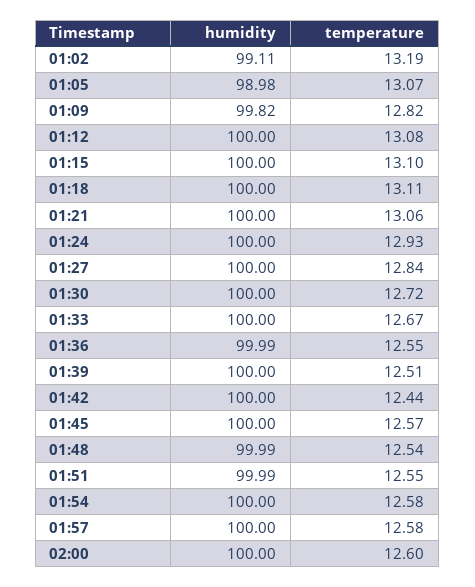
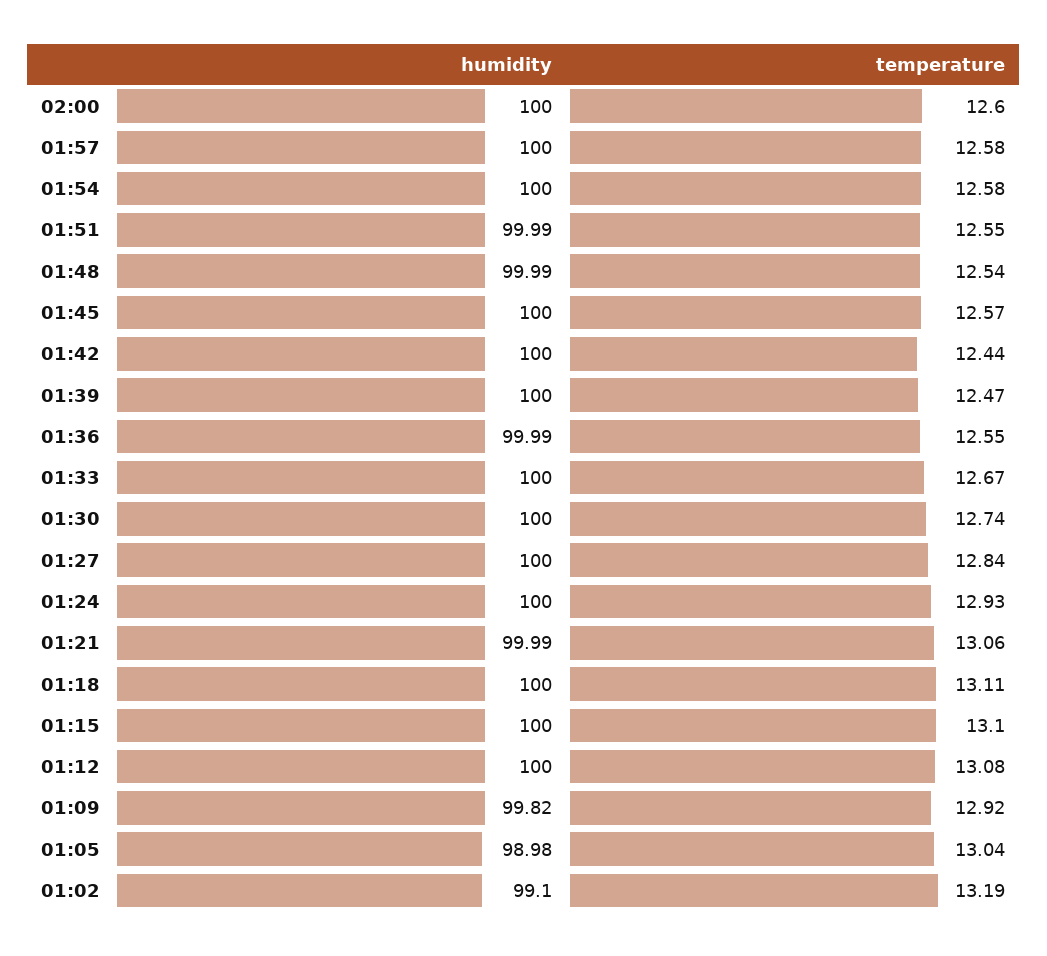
  {
    "humidity": {
-     "01:02": 99.11,
+     "01:02": 99.1,
      "01:05": 98.98,
      "01:09": 99.82,
      "01:12": 100,
      "01:15": 100,
      "01:18": 100,
-     "01:21": 100,
+     "01:21": 99.99,
      "01:24": 100,
      "01:27": 100,
      "01:30": 100,
      "01:33": 100,
      "01:36": 99.99,
      "01:39": 100,
      "01:42": 100,
      "01:45": 100,
      "01:48": 99.99,
      "01:51": 99.99,
      "01:54": 100,
      "01:57": 100,
      "02:00": 100
    },
    "temperature": {
      "01:02": 13.19,
-     "01:05": 13.07,
+     "01:05": 13.04,
-     "01:09": 12.82,
+     "01:09": 12.92,
      "01:12": 13.08,
      "01:15": 13.1,
      "01:18": 13.11,
      "01:21": 13.06,
      "01:24": 12.93,
      "01:27": 12.84,
-     "01:30": 12.72,
+     "01:30": 12.74,
      "01:33": 12.67,
      "01:36": 12.55,
-     "01:39": 12.51,
+     "01:39": 12.47,
      "01:42": 12.44,
      "01:45": 12.57,
      "01:48": 12.54,
      "01:51": 12.55,
      "01:54": 12.58,
      "01:57": 12.58,
      "02:00": 12.6
    }
  }

